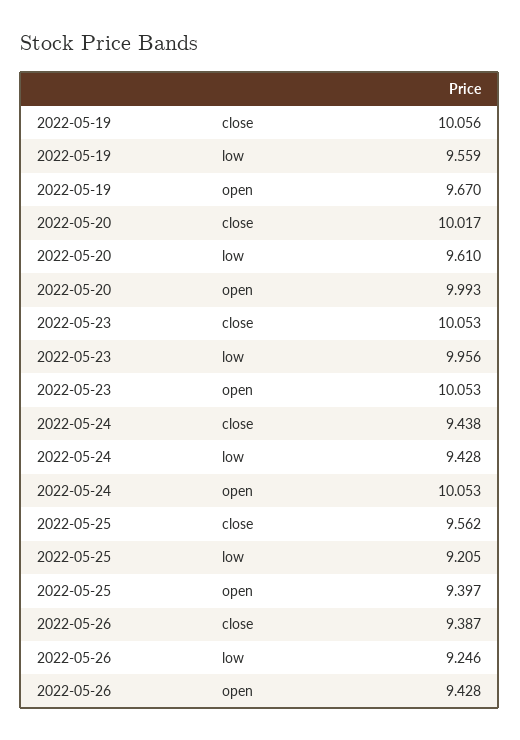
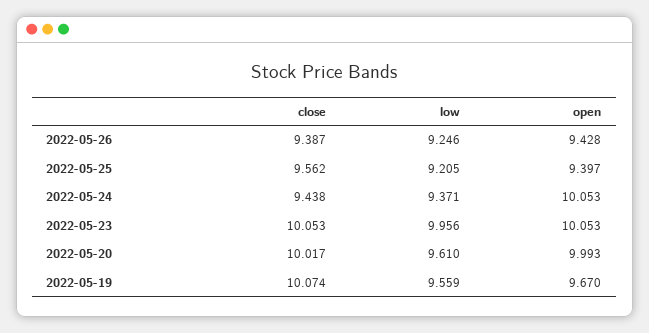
  {
    "2022-05-19": {
-     "close": 10.056,
+     "close": 10.074,
      "low": 9.559,
      "open": 9.67
    },
    "2022-05-20": {
      "close": 10.017,
      "low": 9.61,
      "open": 9.993
    },
    "2022-05-23": {
      "close": 10.053,
      "low": 9.956,
      "open": 10.053
    },
    "2022-05-24": {
      "close": 9.438,
-     "low": 9.428,
+     "low": 9.371,
      "open": 10.053
    },
    "2022-05-25": {
      "close": 9.562,
      "low": 9.205,
      "open": 9.397
    },
    "2022-05-26": {
      "close": 9.387,
      "low": 9.246,
      "open": 9.428
    }
  }

